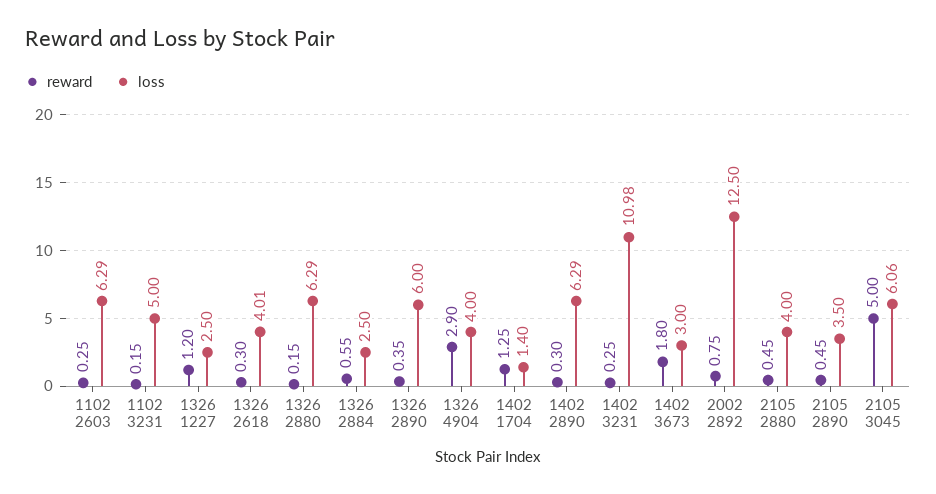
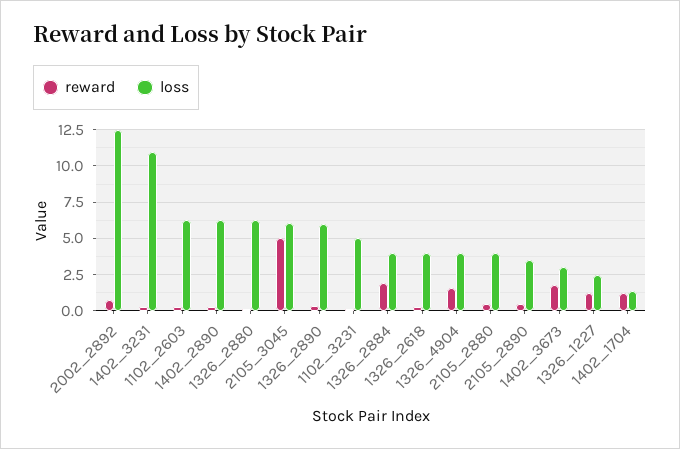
  {
    "reward": {
      "1102 2603": 0.25,
      "1102 3231": 0.15,
      "1326 1227": 1.2,
      "1326 2618": 0.3,
      "1326 2880": 0.15,
-     "1326 2884": 0.55,
+     "1326 2884": 2,
      "1326 2890": 0.35,
-     "1326 4904": 2.9,
+     "1326 4904": 1.5,
      "1402 1704": 1.25,
      "1402 2890": 0.3,
      "1402 3231": 0.25,
      "1402 3673": 1.8,
      "2002 2892": 0.75,
      "2105 2880": 0.45,
      "2105 2890": 0.45,
      "2105 3045": 5
    },
    "loss": {
      "1102 2603": 6.29,
      "1102 3231": 5,
      "1326 1227": 2.5,
      "1326 2618": 4.01,
      "1326 2880": 6.29,
-     "1326 2884": 2.5,
+     "1326 2884": 4,
      "1326 2890": 6,
      "1326 4904": 4,
      "1402 1704": 1.4,
      "1402 2890": 6.29,
      "1402 3231": 10.98,
      "1402 3673": 3,
      "2002 2892": 12.5,
      "2105 2880": 4,
      "2105 2890": 3.5,
      "2105 3045": 6.06
    }
  }

